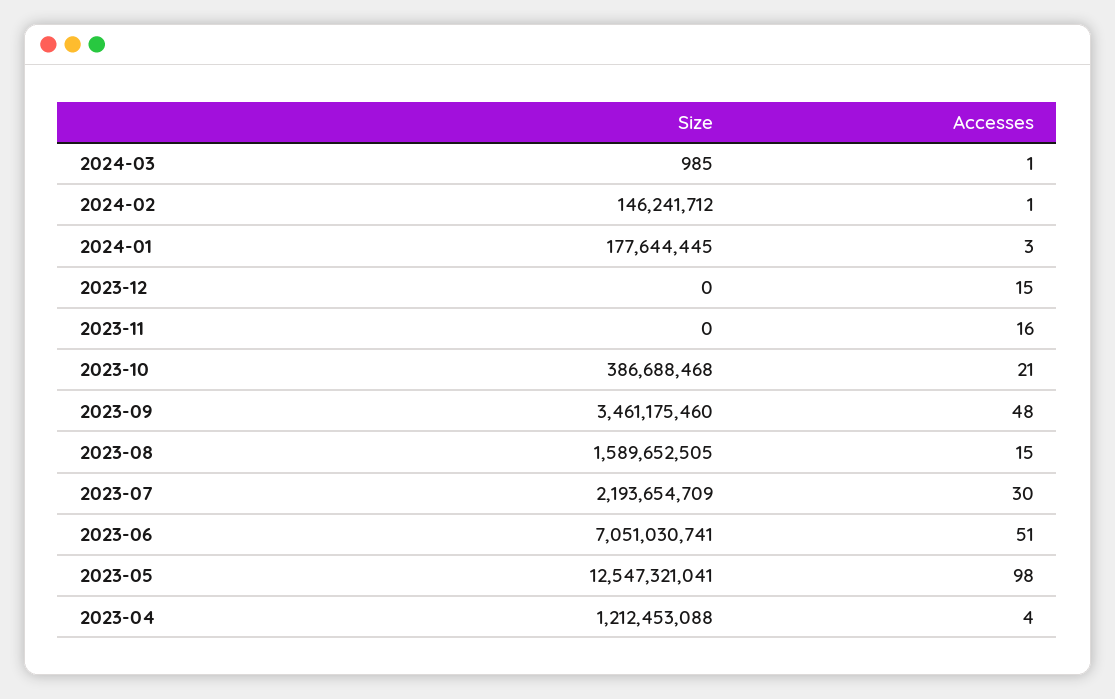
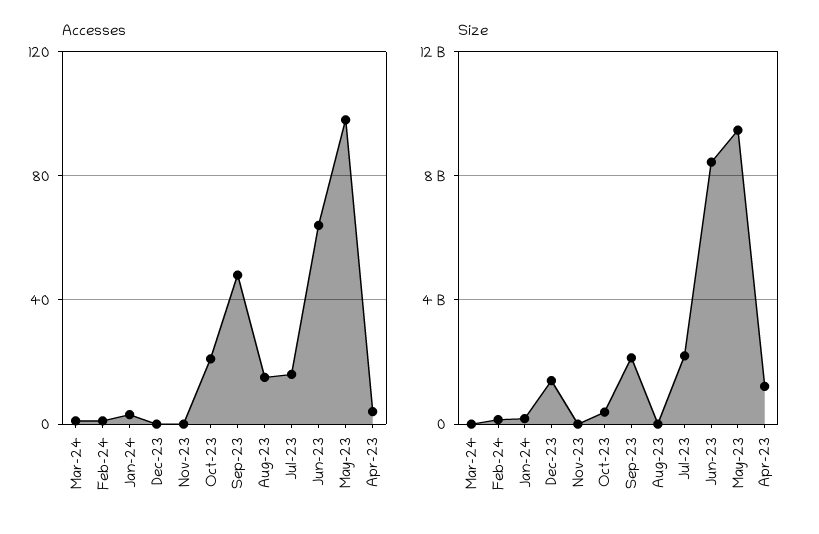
  {
    "Size": {
      "2024-03": 985,
      "2024-02": 146241712,
      "2024-01": 177644445,
-     "2023-12": 0,
+     "2023-12": 1500000000,
      "2023-11": 0,
      "2023-10": 386688468,
-     "2023-09": 3461175460,
+     "2023-09": 2000000000,
-     "2023-08": 1589652505,
+     "2023-08": 0,
      "2023-07": 2193654709,
-     "2023-06": 7051030741,
+     "2023-06": 8500000000,
-     "2023-05": 12547321041,
+     "2023-05": 9500000000,
      "2023-04": 1212453088
    },
    "Accesses": {
      "2024-03": 1,
      "2024-02": 1,
      "2024-01": 3,
-     "2023-12": 15,
+     "2023-12": 0,
-     "2023-11": 16,
+     "2023-11": 0,
      "2023-10": 21,
      "2023-09": 48,
      "2023-08": 15,
-     "2023-07": 30,
+     "2023-07": 15,
-     "2023-06": 51,
+     "2023-06": 65,
      "2023-05": 98,
      "2023-04": 4
    }
  }

